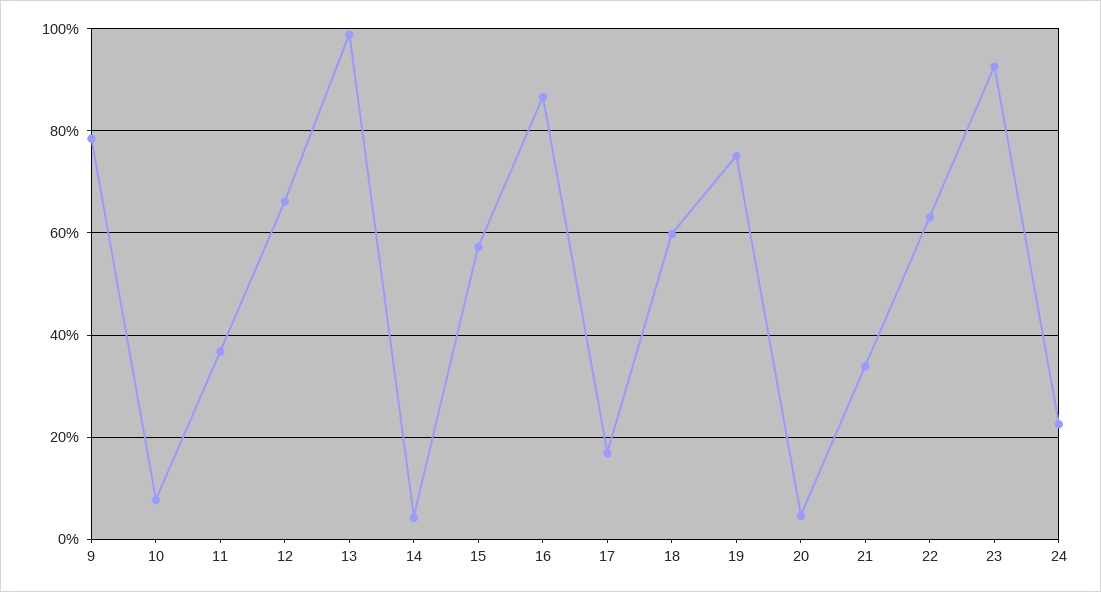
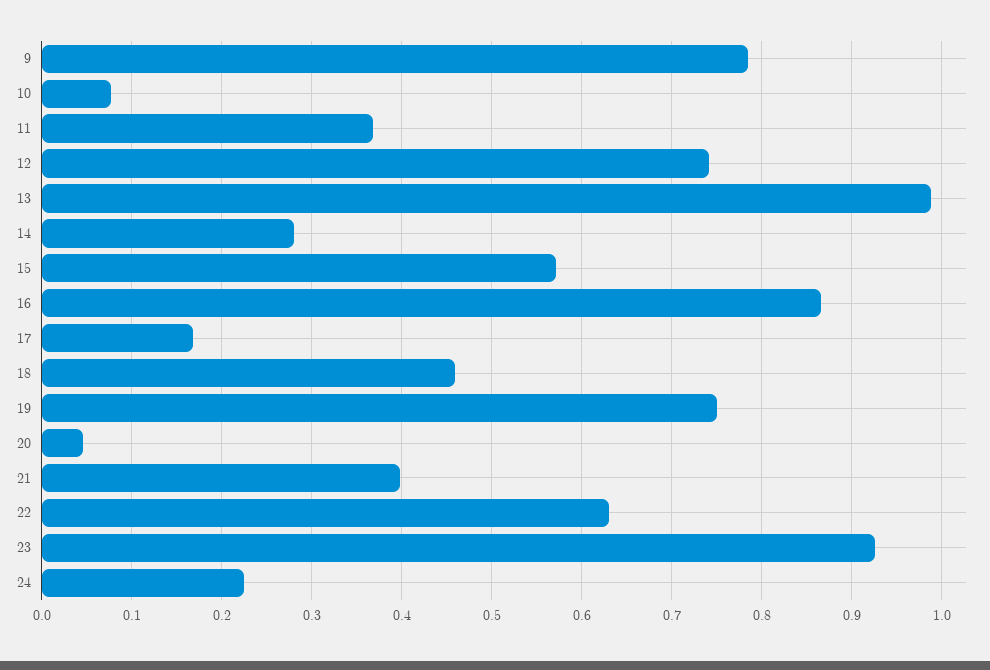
  {
    "9": 0.78,
    "10": 0.08,
    "11": 0.37,
-   "12": 0.66,
+   "12": 0.74,
    "13": 0.99,
-   "14": 0.04,
+   "14": 0.28,
    "15": 0.57,
    "16": 0.87,
    "17": 0.17,
-   "18": 0.6,
+   "18": 0.46,
    "19": 0.75,
    "20": 0.05,
-   "21": 0.34,
+   "21": 0.4,
    "22": 0.63,
    "23": 0.93,
    "24": 0.23
  }

